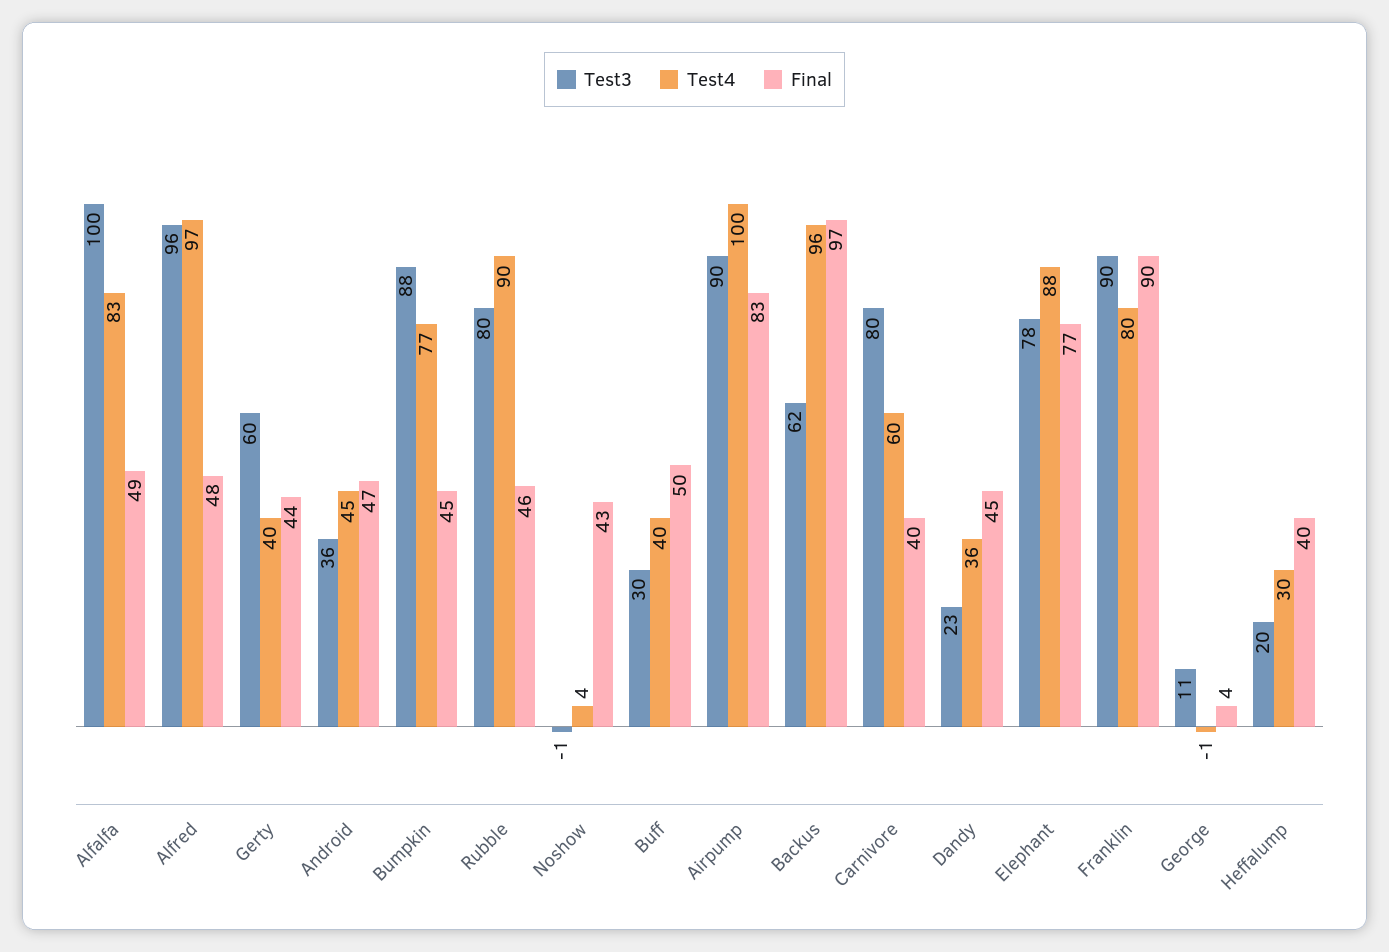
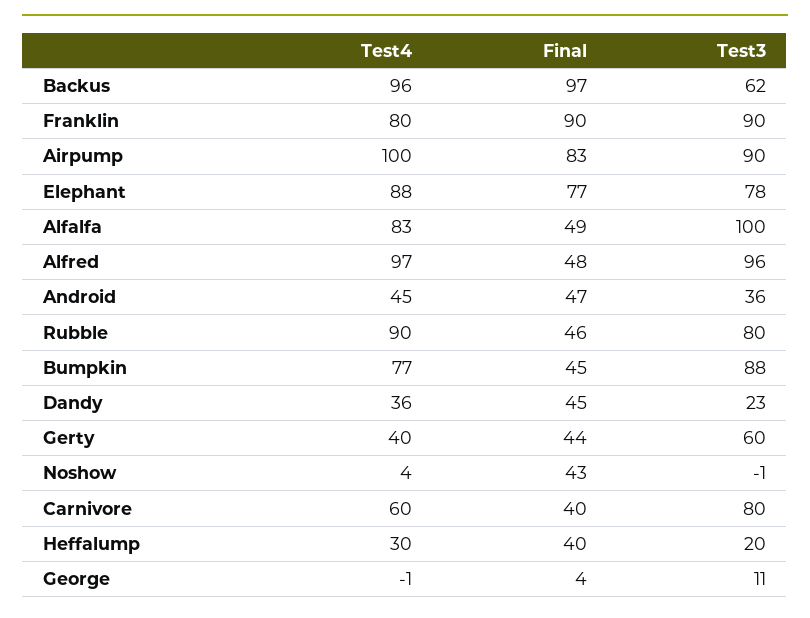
  {
    "Test3": {
      "Alfalfa": 100,
      "Alfred": 96,
      "Gerty": 60,
      "Android": 36,
      "Bumpkin": 88,
      "Rubble": 80,
      "Noshow": -1,
-     "Buff": 30,
      "Airpump": 90,
      "Backus": 62,
      "Carnivore": 80,
      "Dandy": 23,
      "Elephant": 78,
      "Franklin": 90,
      "George": 11,
      "Heffalump": 20
    },
    "Test4": {
      "Alfalfa": 83,
      "Alfred": 97,
      "Gerty": 40,
      "Android": 45,
      "Bumpkin": 77,
      "Rubble": 90,
      "Noshow": 4,
-     "Buff": 40,
      "Airpump": 100,
      "Backus": 96,
      "Carnivore": 60,
      "Dandy": 36,
      "Elephant": 88,
      "Franklin": 80,
      "George": -1,
      "Heffalump": 30
    },
    "Final": {
      "Alfalfa": 49,
      "Alfred": 48,
      "Gerty": 44,
      "Android": 47,
      "Bumpkin": 45,
      "Rubble": 46,
      "Noshow": 43,
-     "Buff": 50,
      "Airpump": 83,
      "Backus": 97,
      "Carnivore": 40,
      "Dandy": 45,
      "Elephant": 77,
      "Franklin": 90,
      "George": 4,
      "Heffalump": 40
    }
  }

